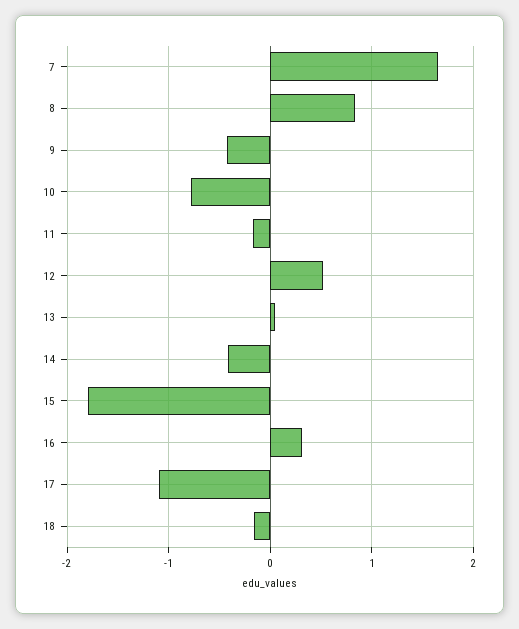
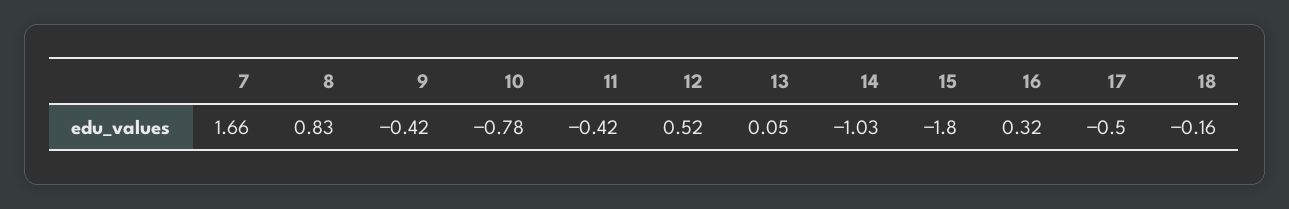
  {
    "7": 1.66,
    "8": 0.83,
    "9": -0.42,
    "10": -0.78,
-   "11": -0.2,
+   "11": -0.42,
    "12": 0.52,
    "13": 0.05,
-   "14": -0.4,
+   "14": -1.03,
    "15": -1.8,
    "16": 0.32,
-   "17": -1.1,
+   "17": -0.5,
    "18": -0.16
  }

